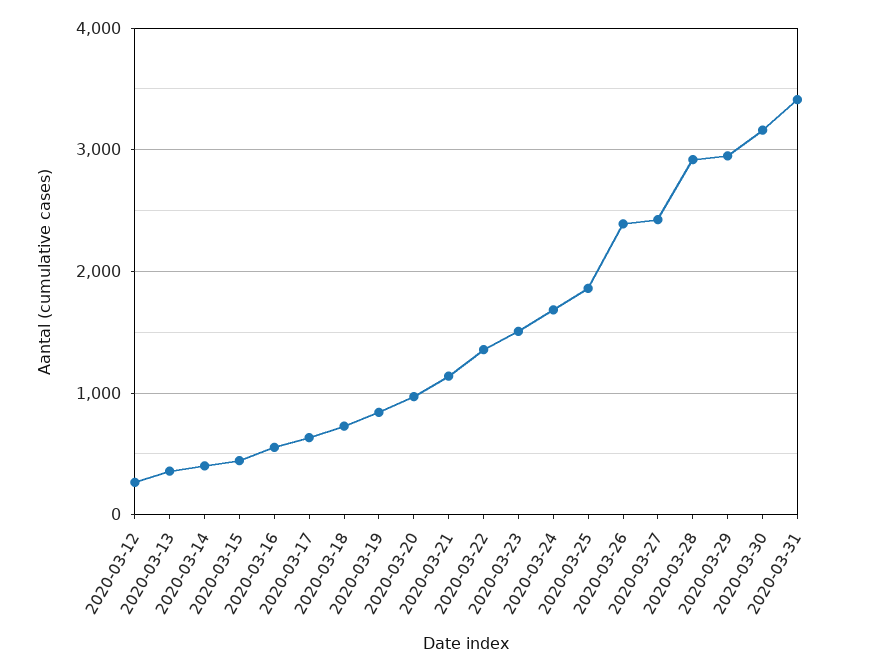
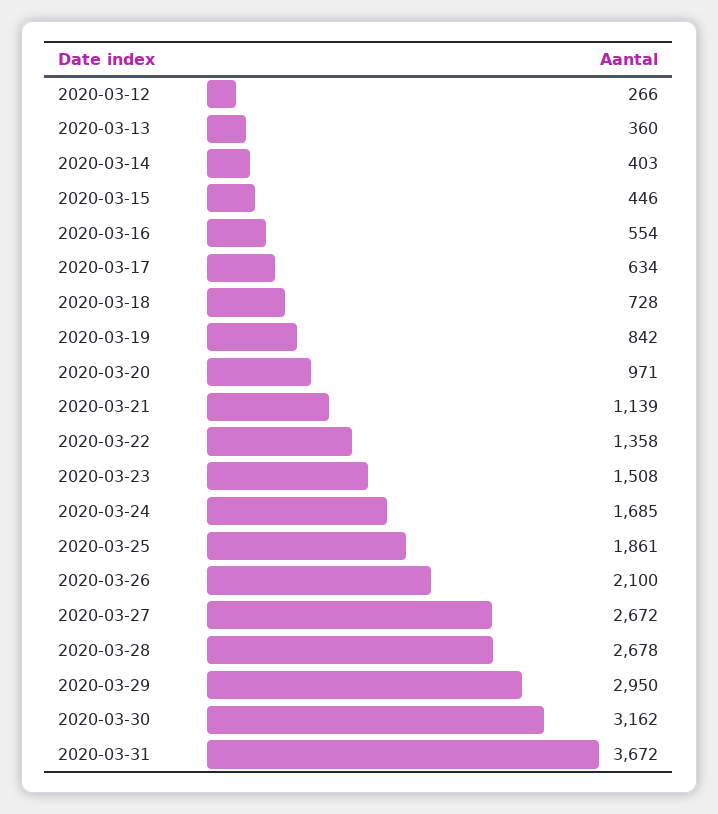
  {
    "2020-03-12": 266,
    "2020-03-13": 360,
    "2020-03-14": 403,
    "2020-03-15": 446,
    "2020-03-16": 554,
    "2020-03-17": 634,
    "2020-03-18": 728,
    "2020-03-19": 842,
    "2020-03-20": 971,
    "2020-03-21": 1139,
    "2020-03-22": 1358,
    "2020-03-23": 1508,
    "2020-03-24": 1685,
    "2020-03-25": 1861,
-   "2020-03-26": 2400,
+   "2020-03-26": 2100,
-   "2020-03-27": 2400,
+   "2020-03-27": 2672,
-   "2020-03-28": 2900,
+   "2020-03-28": 2678,
    "2020-03-29": 2950,
    "2020-03-30": 3162,
-   "2020-03-31": 3400
+   "2020-03-31": 3672
  }

